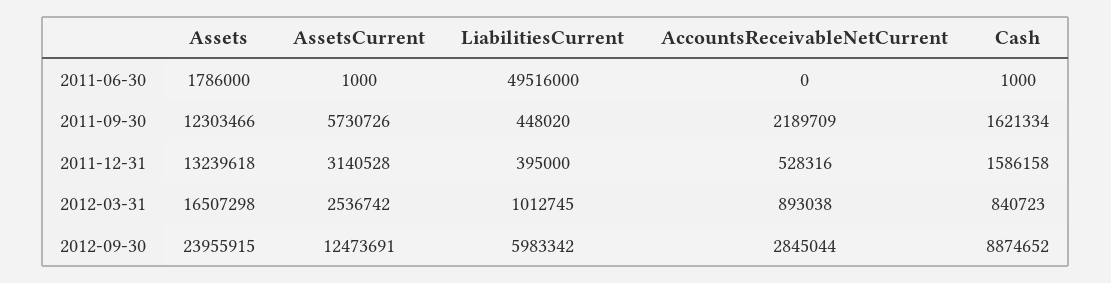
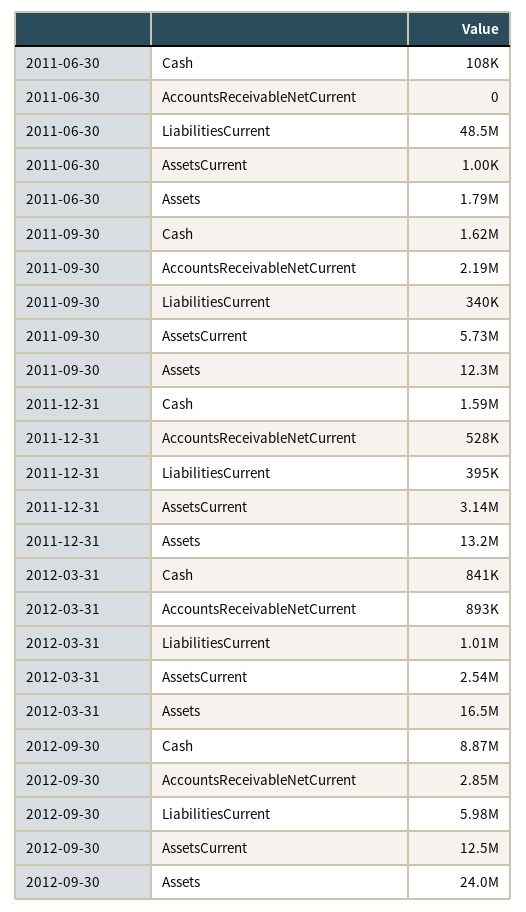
  {
    "Assets": {
      "2011-06-30": 1786000,
      "2011-09-30": 12303466,
      "2011-12-31": 13239618,
      "2012-03-31": 16507298,
      "2012-09-30": 23955915
    },
    "AssetsCurrent": {
      "2011-06-30": 1000,
      "2011-09-30": 5730726,
      "2011-12-31": 3140528,
      "2012-03-31": 2536742,
      "2012-09-30": 12473691
    },
    "LiabilitiesCurrent": {
-     "2011-06-30": 49516000,
+     "2011-06-30": 48500000,
-     "2011-09-30": 448020,
+     "2011-09-30": 340000,
      "2011-12-31": 395000,
      "2012-03-31": 1012745,
      "2012-09-30": 5983342
    },
    "AccountsReceivableNetCurrent": {
      "2011-06-30": 0,
      "2011-09-30": 2189709,
      "2011-12-31": 528316,
      "2012-03-31": 893038,
      "2012-09-30": 2845044
    },
    "Cash": {
-     "2011-06-30": 1000,
+     "2011-06-30": 108000,
      "2011-09-30": 1621334,
      "2011-12-31": 1586158,
      "2012-03-31": 840723,
      "2012-09-30": 8874652
    }
  }

